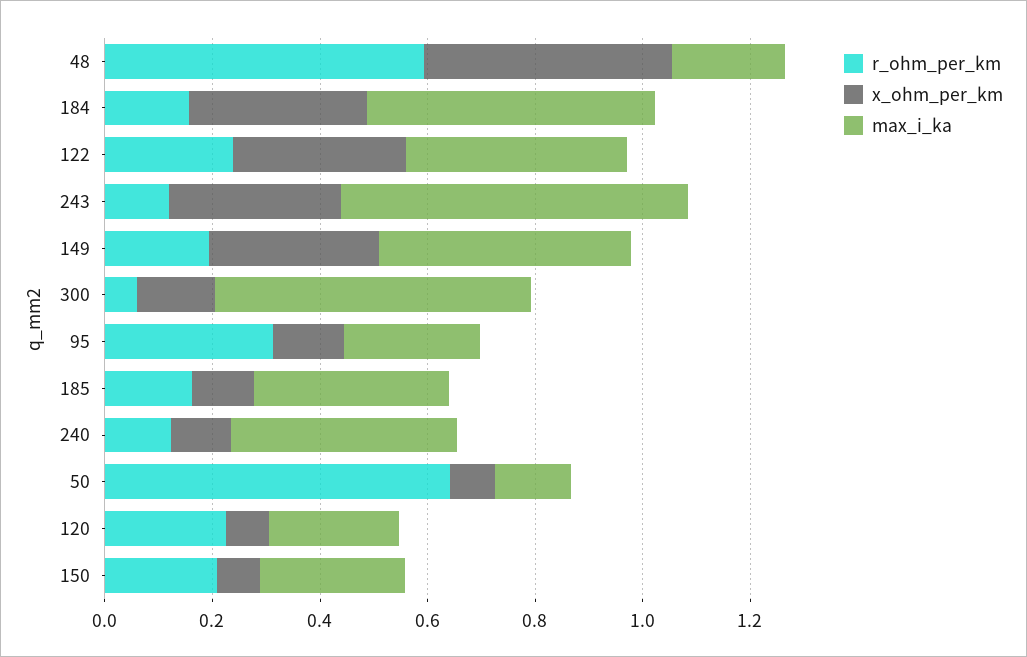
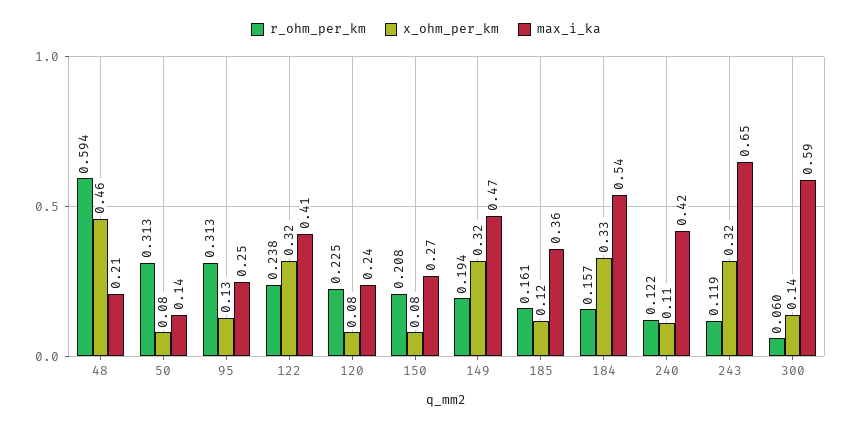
  {
    "r_ohm_per_km": {
      "48": 0.594,
      "184": 0.157,
      "122": 0.238,
      "243": 0.119,
      "149": 0.194,
      "300": 0.06,
      "95": 0.313,
      "185": 0.161,
      "240": 0.122,
-     "50": 0.65,
+     "50": 0.313,
      "120": 0.225,
      "150": 0.208
    },
    "x_ohm_per_km": {
      "48": 0.46,
      "184": 0.33,
      "122": 0.32,
      "243": 0.32,
      "149": 0.32,
      "300": 0.14,
      "95": 0.13,
      "185": 0.12,
      "240": 0.11,
      "50": 0.08,
      "120": 0.08,
      "150": 0.08
    },
    "max_i_ka": {
      "48": 0.21,
      "184": 0.54,
      "122": 0.41,
      "243": 0.65,
      "149": 0.47,
      "300": 0.59,
      "95": 0.25,
      "185": 0.36,
      "240": 0.42,
      "50": 0.14,
      "120": 0.24,
      "150": 0.27
    }
  }

